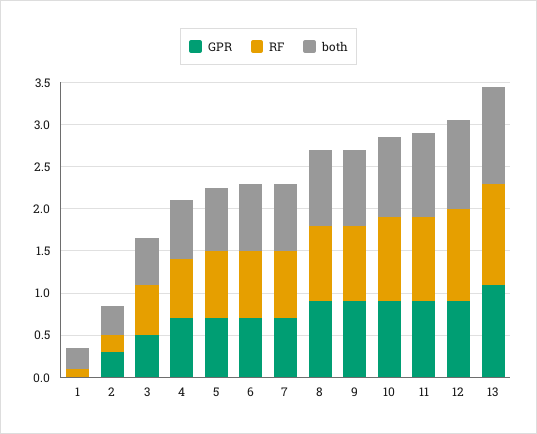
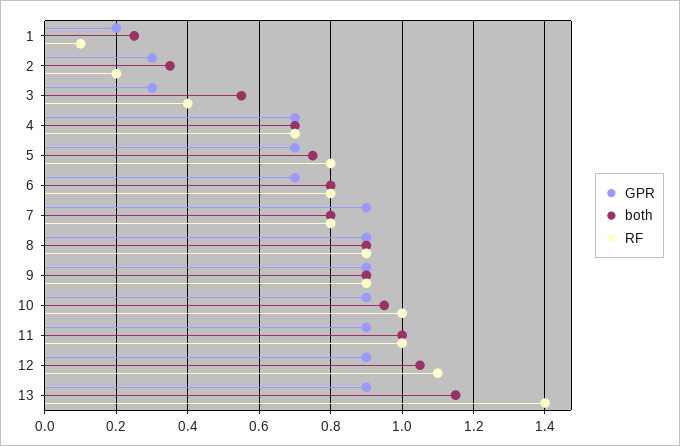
  {
    "GPR": {
-     "1": 0,
+     "1": 0.2,
      "2": 0.3,
-     "3": 0.5,
+     "3": 0.3,
      "4": 0.7,
      "5": 0.7,
      "6": 0.7,
-     "7": 0.7,
+     "7": 0.9,
      "8": 0.9,
      "9": 0.9,
      "10": 0.9,
      "11": 0.9,
      "12": 0.9,
-     "13": 1.1
+     "13": 0.9
    },
    "RF": {
      "1": 0.1,
      "2": 0.2,
-     "3": 0.6,
+     "3": 0.4,
      "4": 0.7,
      "5": 0.8,
      "6": 0.8,
      "7": 0.8,
      "8": 0.9,
      "9": 0.9,
      "10": 1,
      "11": 1,
      "12": 1.1,
-     "13": 1.2
+     "13": 1.4
    },
    "both": {
      "1": 0.25,
      "2": 0.35,
      "3": 0.55,
      "4": 0.7,
      "5": 0.75,
      "6": 0.8,
      "7": 0.8,
      "8": 0.9,
      "9": 0.9,
      "10": 0.95,
      "11": 1,
      "12": 1.05,
      "13": 1.15
    }
  }

